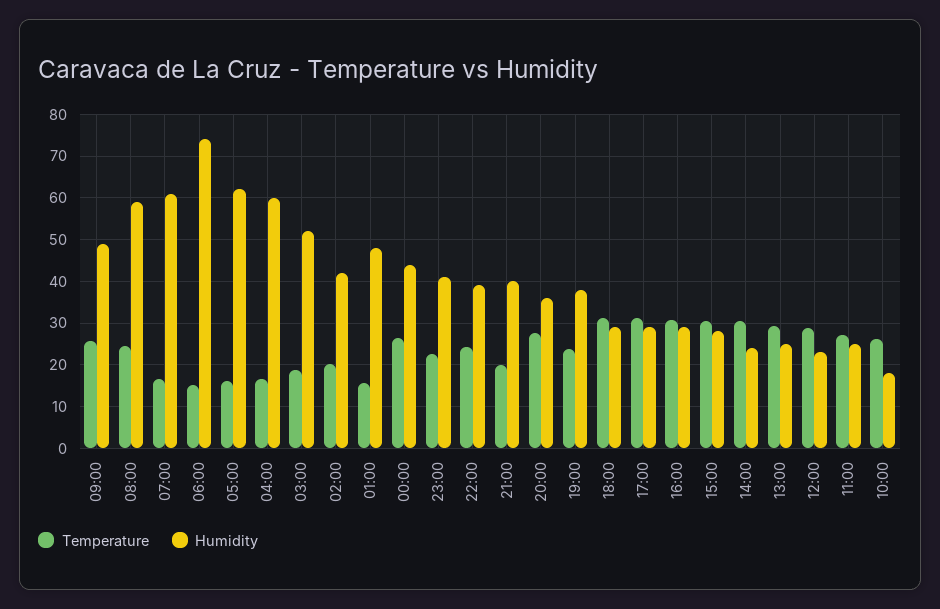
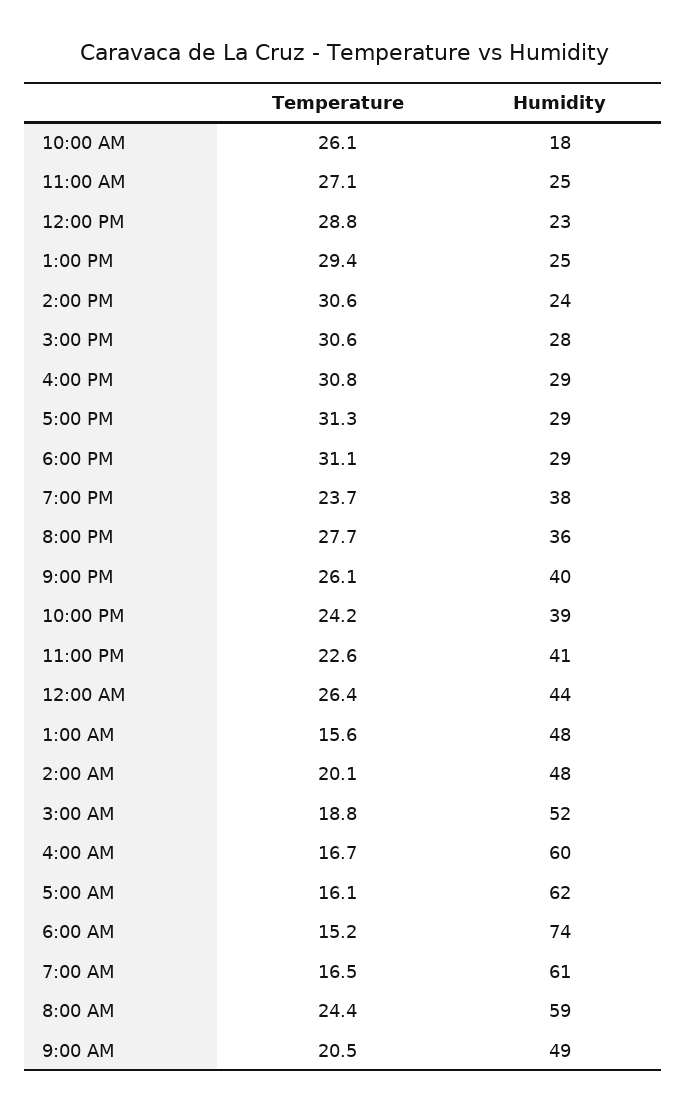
  {
    "Temperature": {
-     "09:00": 26,
+     "09:00": 20.5,
      "08:00": 24.4,
      "07:00": 16.5,
      "06:00": 15.2,
      "05:00": 16.1,
      "04:00": 16.7,
      "03:00": 18.8,
      "02:00": 20.1,
      "01:00": 15.6,
      "00:00": 26.4,
      "23:00": 22.6,
      "22:00": 24.2,
-     "21:00": 20,
+     "21:00": 26.1,
      "20:00": 27.7,
      "19:00": 23.7,
      "18:00": 31.1,
      "17:00": 31.3,
      "16:00": 30.8,
      "15:00": 30.6,
      "14:00": 30.6,
      "13:00": 29.4,
      "12:00": 28.8,
      "11:00": 27.1,
      "10:00": 26.1
    },
    "Humidity": {
      "09:00": 49,
      "08:00": 59,
      "07:00": 61,
      "06:00": 74,
      "05:00": 62,
      "04:00": 60,
      "03:00": 52,
-     "02:00": 42,
+     "02:00": 48,
      "01:00": 48,
      "00:00": 44,
      "23:00": 41,
      "22:00": 39,
      "21:00": 40,
      "20:00": 36,
      "19:00": 38,
      "18:00": 29,
      "17:00": 29,
      "16:00": 29,
      "15:00": 28,
      "14:00": 24,
      "13:00": 25,
      "12:00": 23,
      "11:00": 25,
      "10:00": 18
    }
  }

